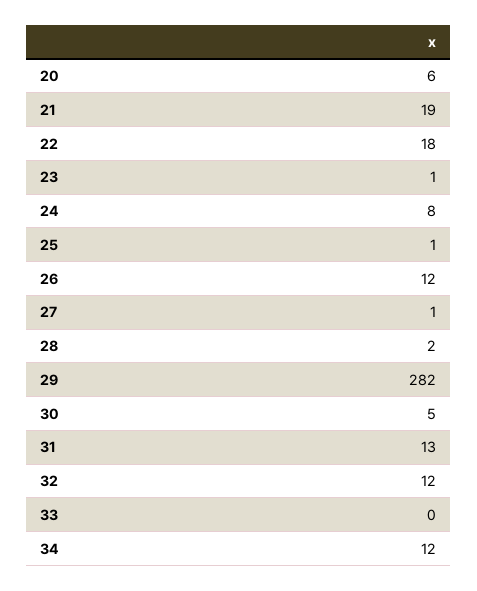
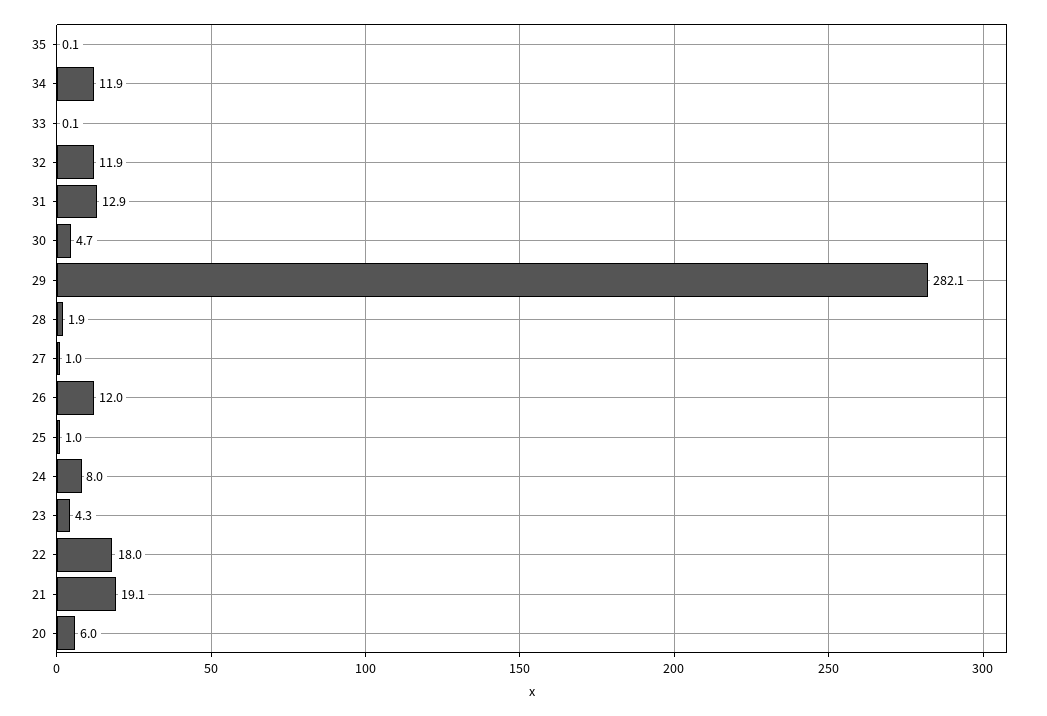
  {
    "20": 6,
    "21": 19.1,
    "22": 18,
-   "23": 1,
+   "23": 4.3,
    "24": 8,
    "25": 1,
    "26": 12,
    "27": 1,
    "28": 1.9,
    "29": 282.1,
    "30": 4.7,
    "31": 12.9,
    "32": 11.9,
    "33": 0.1,
-   "34": 11.9
+   "34": 11.9,
+   "35": 0.1
  }

